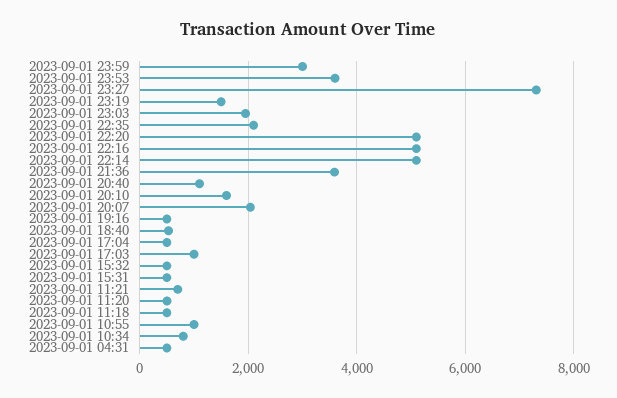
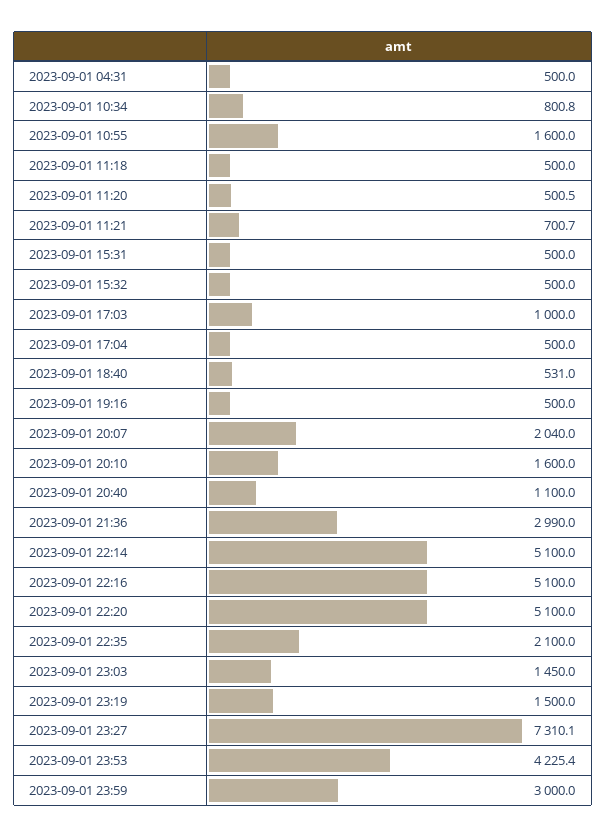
  {
    "2023-09-01 23:59": 3000,
-   "2023-09-01 23:53": 3600,
+   "2023-09-01 23:53": 4225.4,
    "2023-09-01 23:27": 7310.1,
    "2023-09-01 23:19": 1500,
-   "2023-09-01 23:03": 2000,
+   "2023-09-01 23:03": 1450,
    "2023-09-01 22:35": 2100,
    "2023-09-01 22:20": 5100,
    "2023-09-01 22:16": 5100,
    "2023-09-01 22:14": 5100,
-   "2023-09-01 21:36": 3600,
+   "2023-09-01 21:36": 2990,
    "2023-09-01 20:40": 1100,
    "2023-09-01 20:10": 1600,
    "2023-09-01 20:07": 2040,
    "2023-09-01 19:16": 500,
    "2023-09-01 18:40": 531,
    "2023-09-01 17:04": 500,
    "2023-09-01 17:03": 1000,
    "2023-09-01 15:32": 500,
    "2023-09-01 15:31": 500,
    "2023-09-01 11:21": 700.7,
    "2023-09-01 11:20": 500.5,
    "2023-09-01 11:18": 500,
-   "2023-09-01 10:55": 1000,
+   "2023-09-01 10:55": 1600,
    "2023-09-01 10:34": 800.8,
    "2023-09-01 04:31": 500
  }

